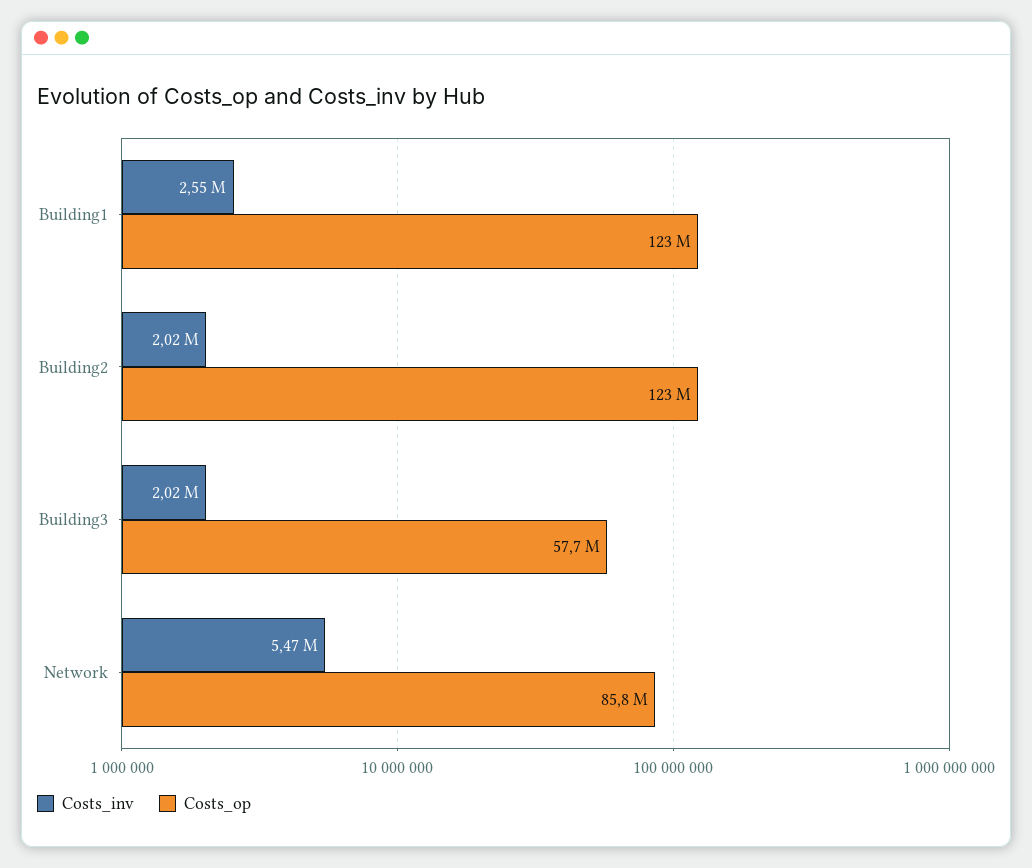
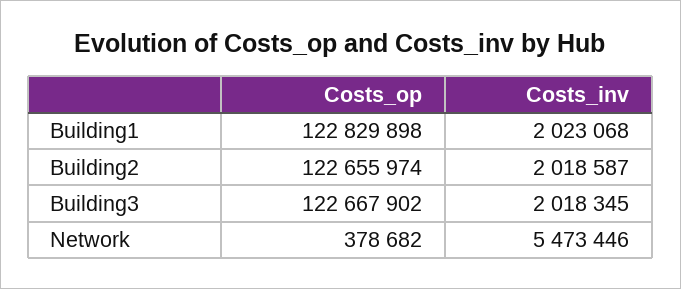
  {
    "Costs_inv": {
-     "Building1": 2550000,
+     "Building1": 2023068,
      "Building2": 2018587,
      "Building3": 2018345,
      "Network": 5473446
    },
    "Costs_op": {
      "Building1": 122829898,
      "Building2": 122655974,
-     "Building3": 57700000,
+     "Building3": 122667902,
-     "Network": 85800000
+     "Network": 378682
    }
  }

